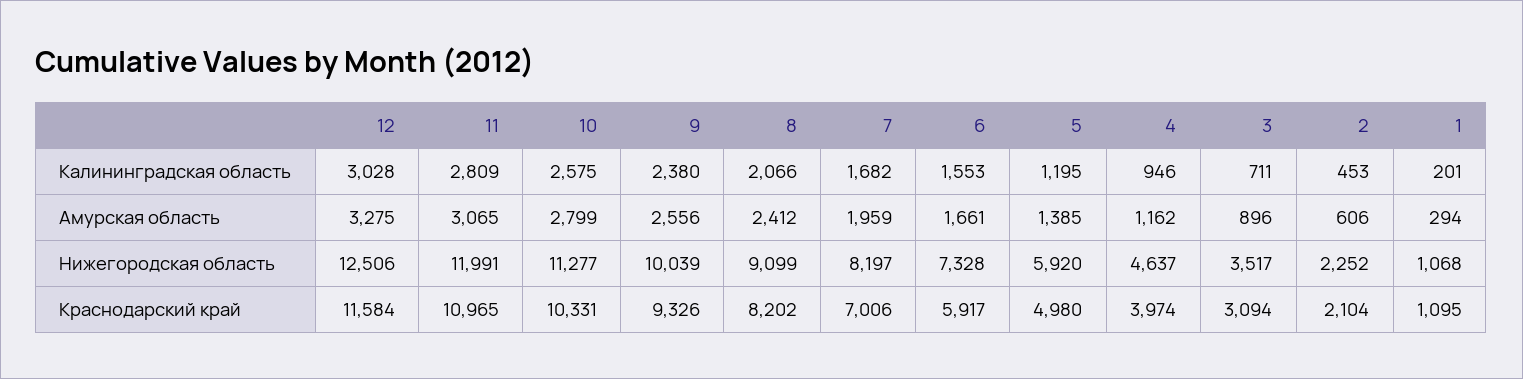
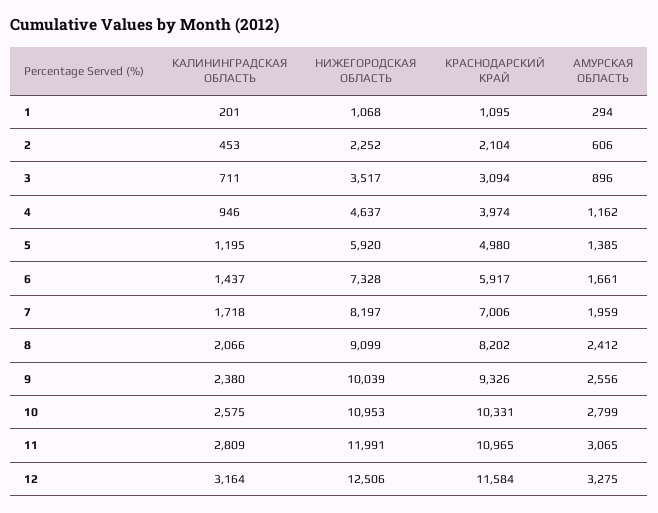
  {
    "12": {
-     "Калининградская область": 3028,
+     "Калининградская область": 3164,
      "Амурская область": 3275,
      "Нижегородская область": 12506,
      "Краснодарский край": 11584
    },
    "11": {
      "Калининградская область": 2809,
      "Амурская область": 3065,
      "Нижегородская область": 11991,
      "Краснодарский край": 10965
    },
    "10": {
      "Калининградская область": 2575,
      "Амурская область": 2799,
-     "Нижегородская область": 11277,
+     "Нижегородская область": 10953,
      "Краснодарский край": 10331
    },
    "9": {
      "Калининградская область": 2380,
      "Амурская область": 2556,
      "Нижегородская область": 10039,
      "Краснодарский край": 9326
    },
    "8": {
      "Калининградская область": 2066,
      "Амурская область": 2412,
      "Нижегородская область": 9099,
      "Краснодарский край": 8202
    },
    "7": {
-     "Калининградская область": 1682,
+     "Калининградская область": 1718,
      "Амурская область": 1959,
      "Нижегородская область": 8197,
      "Краснодарский край": 7006
    },
    "6": {
-     "Калининградская область": 1553,
+     "Калининградская область": 1437,
      "Амурская область": 1661,
      "Нижегородская область": 7328,
      "Краснодарский край": 5917
    },
    "5": {
      "Калининградская область": 1195,
      "Амурская область": 1385,
      "Нижегородская область": 5920,
      "Краснодарский край": 4980
    },
    "4": {
      "Калининградская область": 946,
      "Амурская область": 1162,
      "Нижегородская область": 4637,
      "Краснодарский край": 3974
    },
    "3": {
      "Калининградская область": 711,
      "Амурская область": 896,
      "Нижегородская область": 3517,
      "Краснодарский край": 3094
    },
    "2": {
      "Калининградская область": 453,
      "Амурская область": 606,
      "Нижегородская область": 2252,
      "Краснодарский край": 2104
    },
    "1": {
      "Калининградская область": 201,
      "Амурская область": 294,
      "Нижегородская область": 1068,
      "Краснодарский край": 1095
    }
  }

